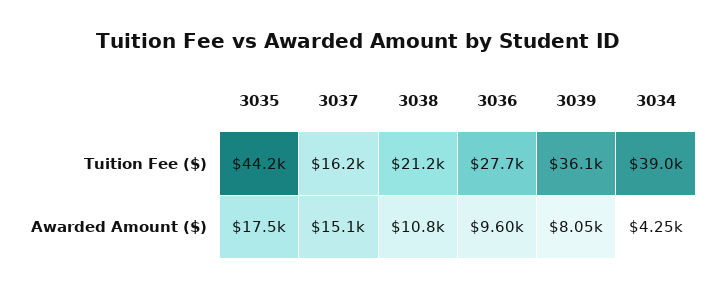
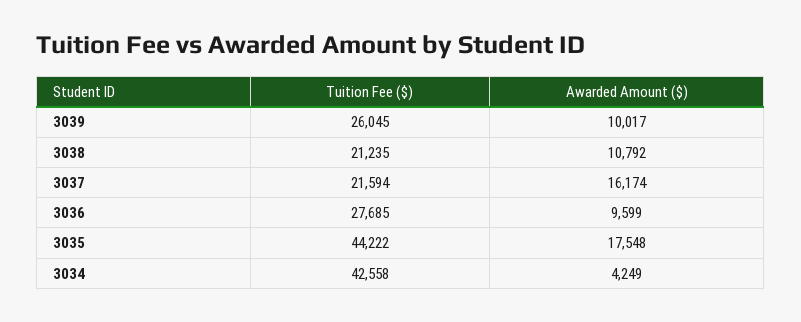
  {
    "3035": {
      "Tuition Fee ($)": 44222,
      "Awarded Amount ($)": 17548
    },
    "3037": {
-     "Tuition Fee ($)": 16200,
+     "Tuition Fee ($)": 21594,
-     "Awarded Amount ($)": 15100
+     "Awarded Amount ($)": 16174
    },
    "3038": {
      "Tuition Fee ($)": 21235,
      "Awarded Amount ($)": 10792
    },
    "3036": {
      "Tuition Fee ($)": 27685,
      "Awarded Amount ($)": 9599
    },
    "3039": {
-     "Tuition Fee ($)": 36100,
+     "Tuition Fee ($)": 26045,
-     "Awarded Amount ($)": 8050
+     "Awarded Amount ($)": 10017
    },
    "3034": {
-     "Tuition Fee ($)": 39000,
+     "Tuition Fee ($)": 42558,
      "Awarded Amount ($)": 4249
    }
  }

